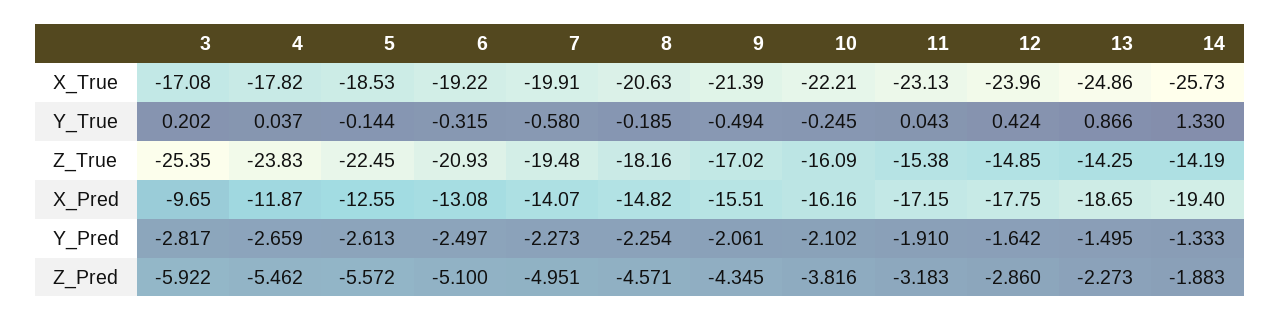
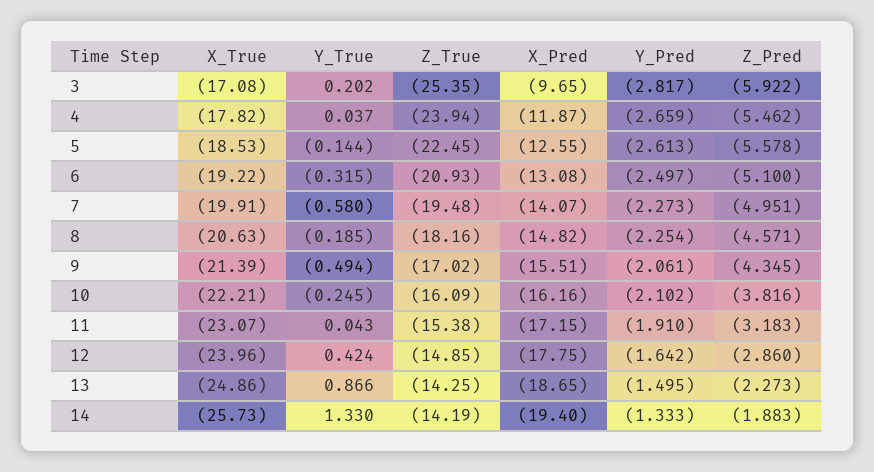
  {
    "3": {
      "X_True": -17.08,
      "Y_True": 0.202,
      "Z_True": -25.35,
      "X_Pred": -9.65,
      "Y_Pred": -2.817,
      "Z_Pred": -5.922
    },
    "4": {
      "X_True": -17.82,
      "Y_True": 0.037,
-     "Z_True": -23.83,
+     "Z_True": -23.94,
      "X_Pred": -11.87,
      "Y_Pred": -2.659,
      "Z_Pred": -5.462
    },
    "5": {
      "X_True": -18.53,
      "Y_True": -0.144,
      "Z_True": -22.45,
      "X_Pred": -12.55,
      "Y_Pred": -2.613,
-     "Z_Pred": -5.572
+     "Z_Pred": -5.578
    },
    "6": {
      "X_True": -19.22,
      "Y_True": -0.315,
      "Z_True": -20.93,
      "X_Pred": -13.08,
      "Y_Pred": -2.497,
      "Z_Pred": -5.1
    },
    "7": {
      "X_True": -19.91,
      "Y_True": -0.58,
      "Z_True": -19.48,
      "X_Pred": -14.07,
      "Y_Pred": -2.273,
      "Z_Pred": -4.951
    },
    "8": {
      "X_True": -20.63,
      "Y_True": -0.185,
      "Z_True": -18.16,
      "X_Pred": -14.82,
      "Y_Pred": -2.254,
      "Z_Pred": -4.571
    },
    "9": {
      "X_True": -21.39,
      "Y_True": -0.494,
      "Z_True": -17.02,
      "X_Pred": -15.51,
      "Y_Pred": -2.061,
      "Z_Pred": -4.345
    },
    "10": {
      "X_True": -22.21,
      "Y_True": -0.245,
      "Z_True": -16.09,
      "X_Pred": -16.16,
      "Y_Pred": -2.102,
      "Z_Pred": -3.816
    },
    "11": {
-     "X_True": -23.13,
+     "X_True": -23.07,
      "Y_True": 0.043,
      "Z_True": -15.38,
      "X_Pred": -17.15,
      "Y_Pred": -1.91,
      "Z_Pred": -3.183
    },
    "12": {
      "X_True": -23.96,
      "Y_True": 0.424,
      "Z_True": -14.85,
      "X_Pred": -17.75,
      "Y_Pred": -1.642,
      "Z_Pred": -2.86
    },
    "13": {
      "X_True": -24.86,
      "Y_True": 0.866,
      "Z_True": -14.25,
      "X_Pred": -18.65,
      "Y_Pred": -1.495,
      "Z_Pred": -2.273
    },
    "14": {
      "X_True": -25.73,
      "Y_True": 1.33,
      "Z_True": -14.19,
      "X_Pred": -19.4,
      "Y_Pred": -1.333,
      "Z_Pred": -1.883
    }
  }

